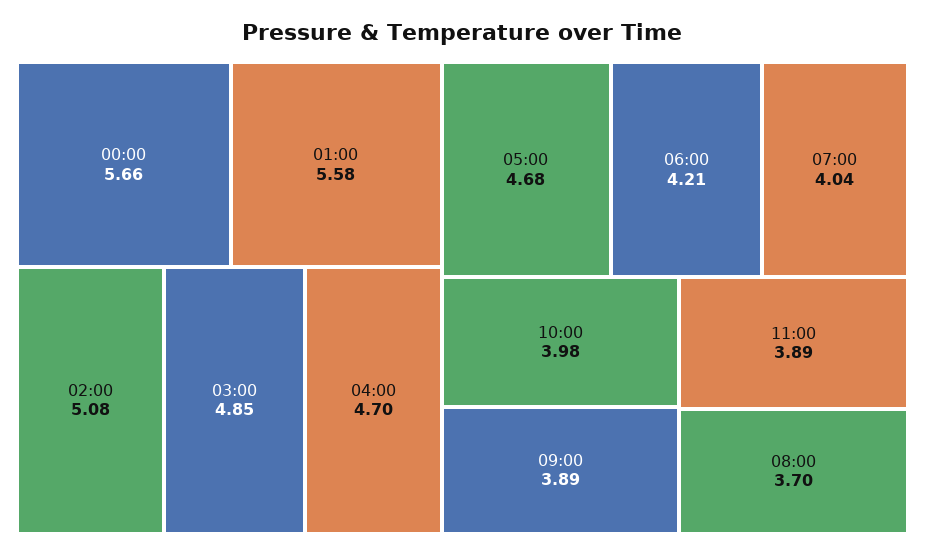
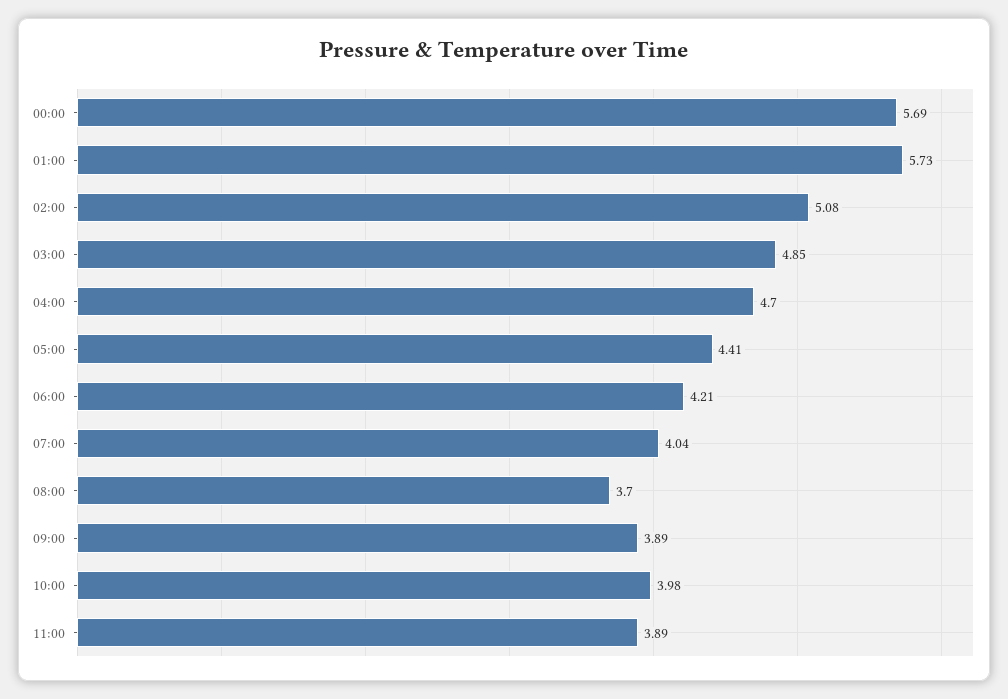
  {
-   "00:00": 5.66,
+   "00:00": 5.69,
-   "01:00": 5.58,
+   "01:00": 5.73,
    "02:00": 5.08,
    "03:00": 4.85,
    "04:00": 4.7,
-   "05:00": 4.68,
+   "05:00": 4.41,
    "06:00": 4.21,
    "07:00": 4.04,
    "10:00": 3.98,
    "09:00": 3.89,
    "11:00": 3.89,
    "08:00": 3.7
  }

